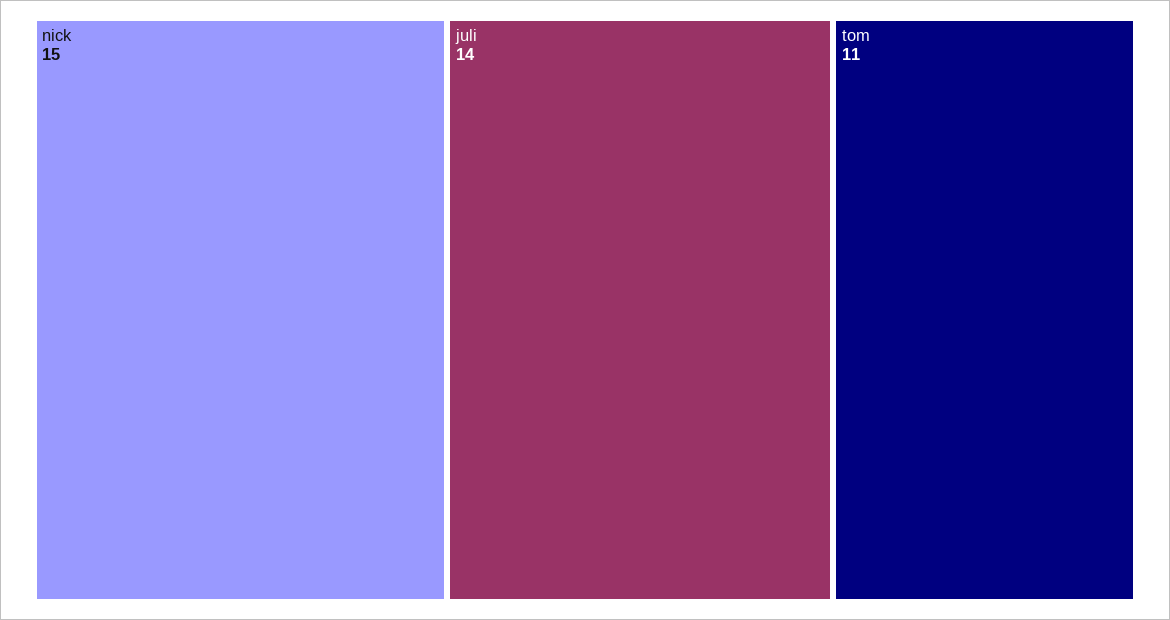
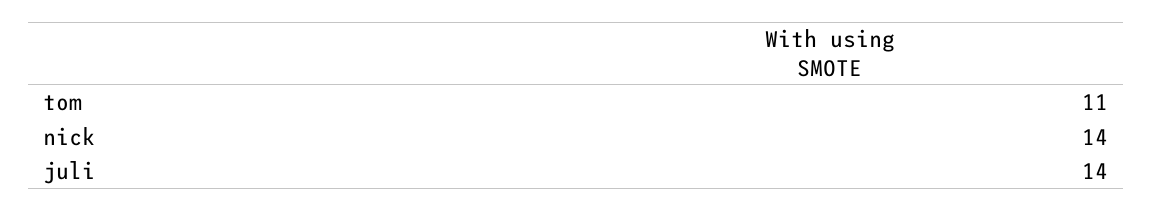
  {
-   "nick": 15,
+   "nick": 14,
    "juli": 14,
    "tom": 11
  }

